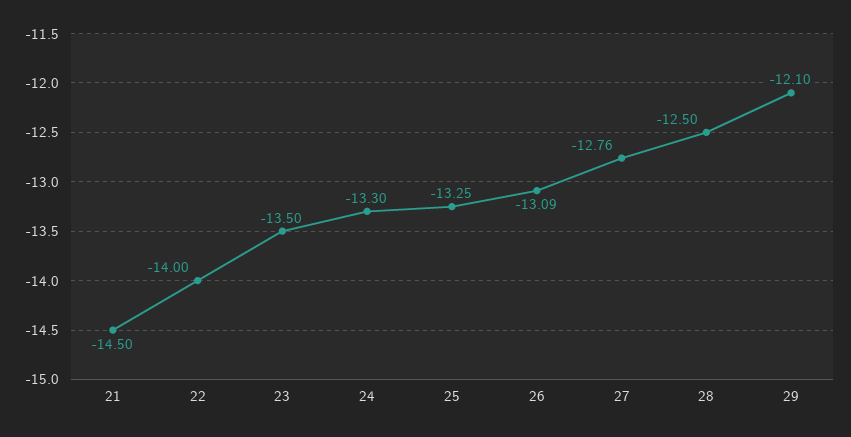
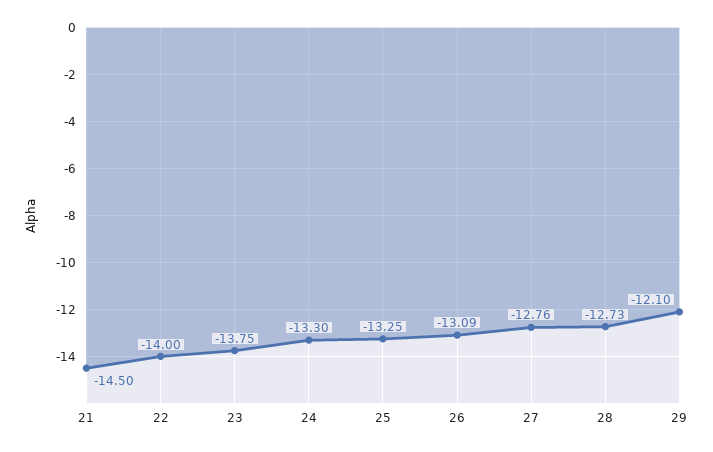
  {
    "21": -14.5,
    "22": -14,
-   "23": -13.5,
+   "23": -13.75,
    "24": -13.3,
    "25": -13.25,
    "26": -13.09,
    "27": -12.76,
-   "28": -12.5,
+   "28": -12.73,
    "29": -12.1
  }

